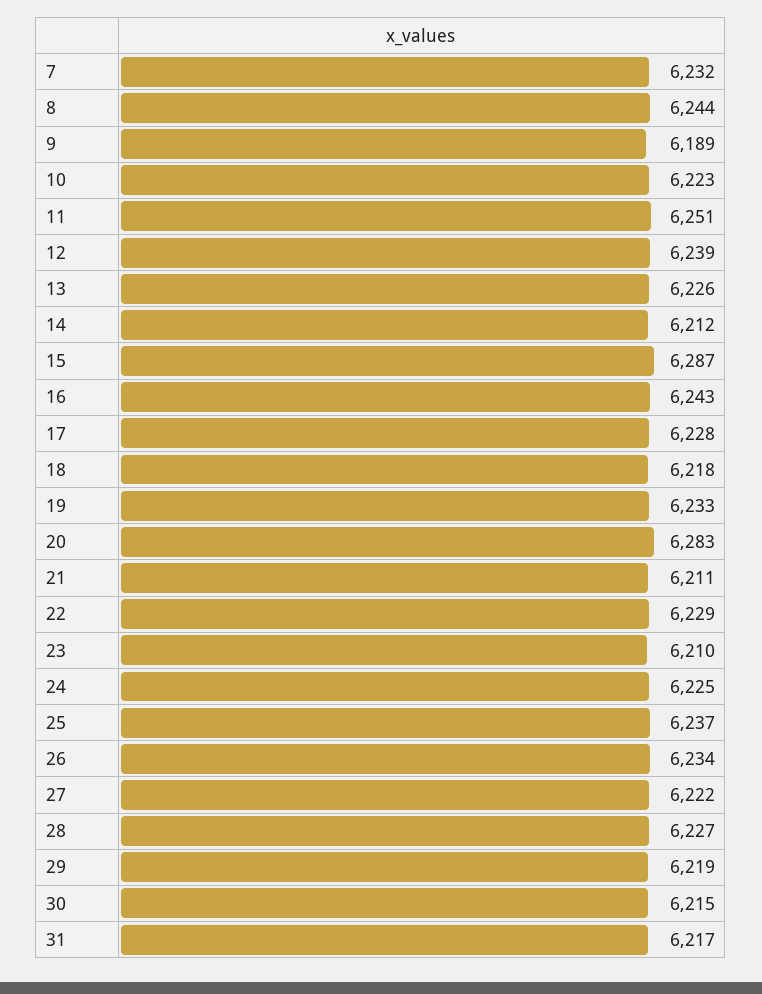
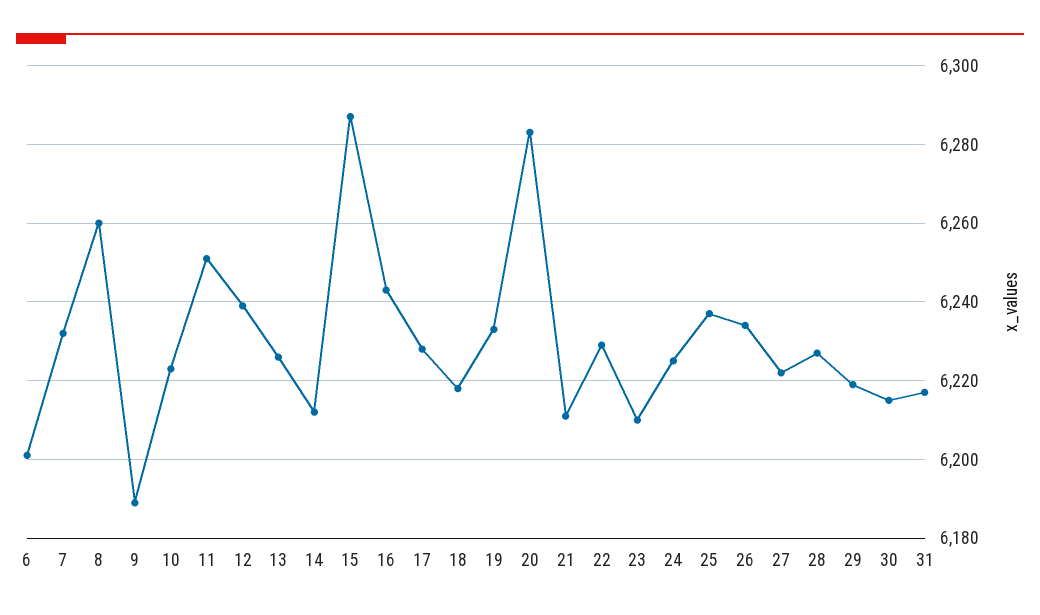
  {
    "7": 6232,
-   "8": 6244,
+   "8": 6260,
    "9": 6189,
    "10": 6223,
    "11": 6251,
    "12": 6239,
    "13": 6226,
    "14": 6212,
    "15": 6287,
    "16": 6243,
    "17": 6228,
    "18": 6218,
    "19": 6233,
    "20": 6283,
    "21": 6211,
    "22": 6229,
    "23": 6210,
    "24": 6225,
    "25": 6237,
    "26": 6234,
    "27": 6222,
    "28": 6227,
    "29": 6219,
    "30": 6215,
-   "31": 6217
+   "31": 6217,
+   "6": 6200
  }

